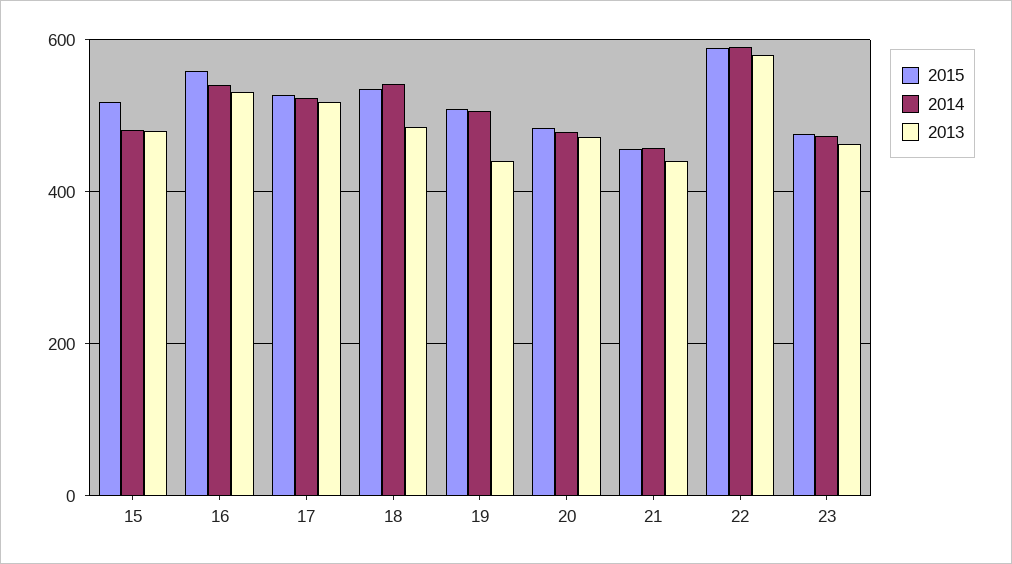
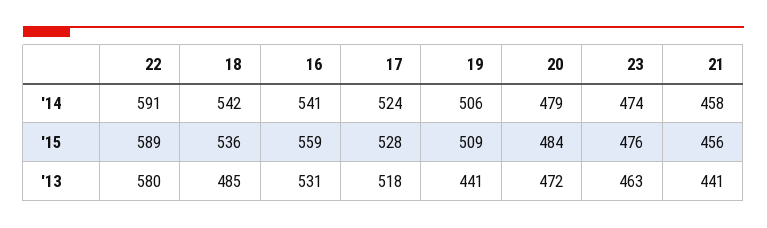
  {
    "2015": {
-     "15": 520,
      "16": 559,
      "17": 528,
      "18": 536,
      "19": 509,
      "20": 484,
      "21": 456,
      "22": 589,
      "23": 476
    },
    "2014": {
-     "15": 480,
      "16": 541,
      "17": 524,
      "18": 542,
      "19": 506,
      "20": 479,
      "21": 458,
      "22": 591,
      "23": 474
    },
    "2013": {
-     "15": 480,
      "16": 531,
      "17": 518,
      "18": 485,
      "19": 441,
      "20": 472,
      "21": 441,
      "22": 580,
      "23": 463
    }
  }

